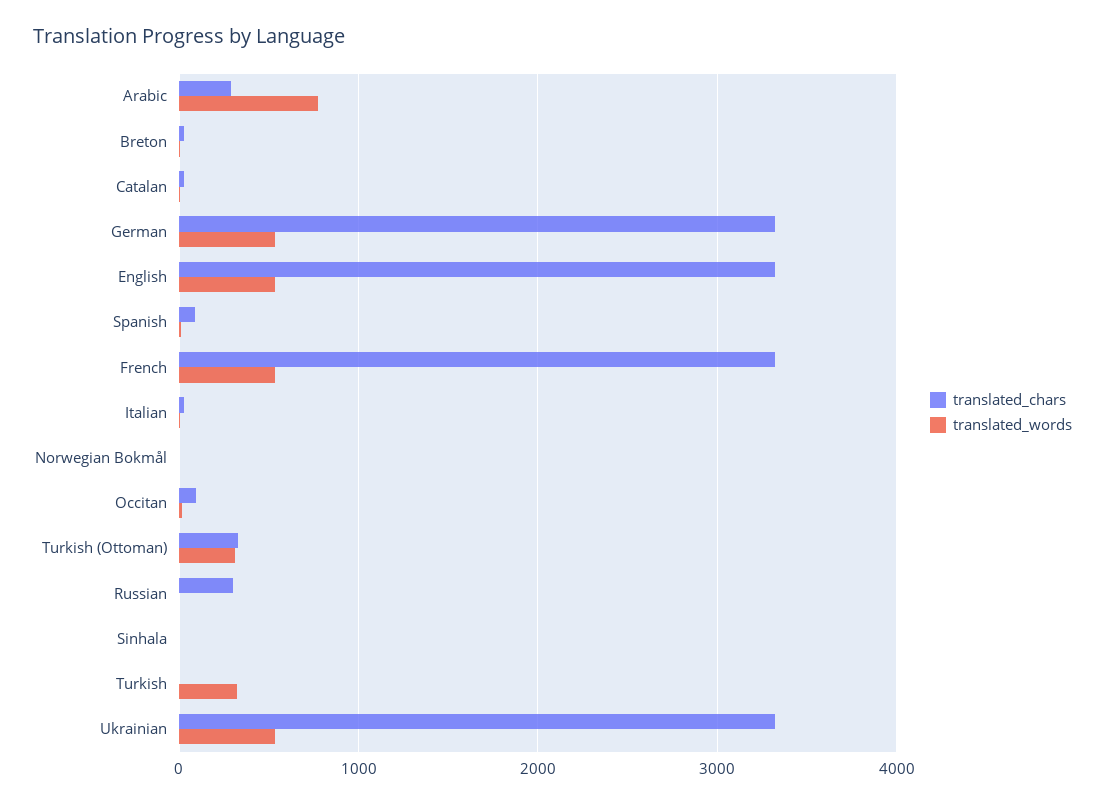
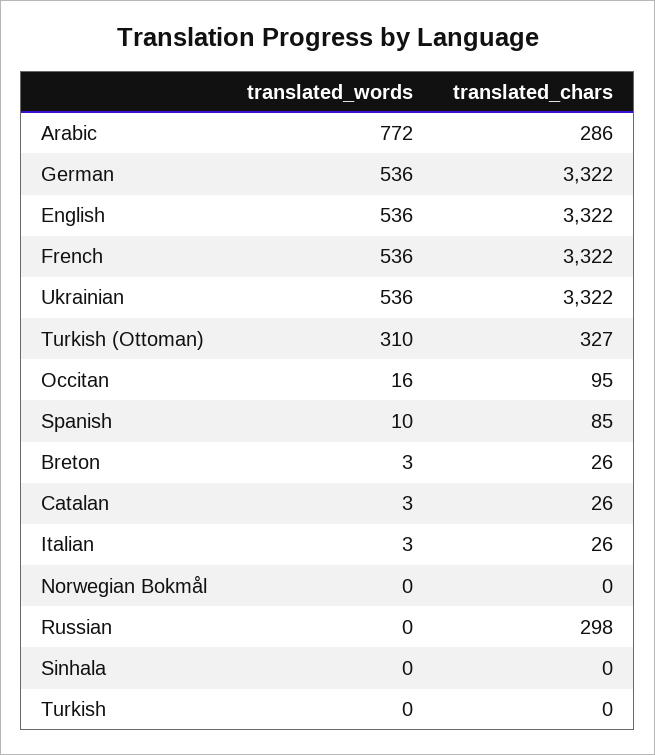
  {
    "translated_chars": {
      "Arabic": 286,
      "Breton": 26,
      "Catalan": 26,
      "German": 3322,
      "English": 3322,
      "Spanish": 85,
      "French": 3322,
      "Italian": 26,
      "Norwegian Bokmål": 0,
      "Occitan": 95,
      "Turkish (Ottoman)": 327,
      "Russian": 298,
      "Sinhala": 0,
      "Turkish": 0,
      "Ukrainian": 3322
    },
    "translated_words": {
      "Arabic": 772,
      "Breton": 3,
      "Catalan": 3,
      "German": 536,
      "English": 536,
      "Spanish": 10,
      "French": 536,
      "Italian": 3,
      "Norwegian Bokmål": 0,
      "Occitan": 16,
      "Turkish (Ottoman)": 310,
      "Russian": 0,
      "Sinhala": 0,
-     "Turkish": 300,
+     "Turkish": 0,
      "Ukrainian": 536
    }
  }

